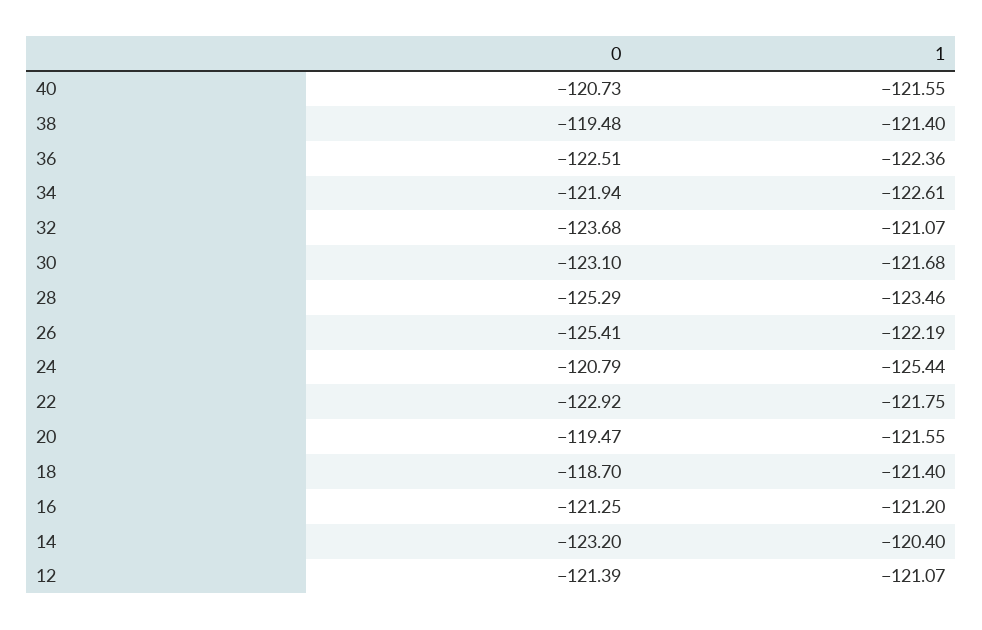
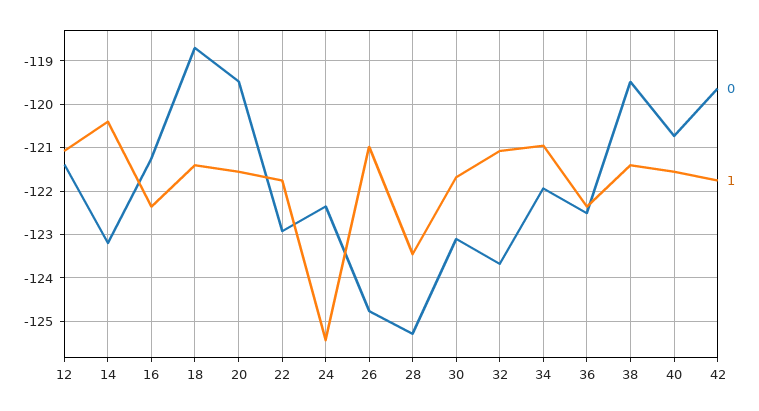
  {
    "0": {
      "40": -120.73,
      "38": -119.48,
      "36": -122.51,
      "34": -121.94,
      "32": -123.68,
      "30": -123.1,
      "28": -125.29,
-     "26": -125.41,
+     "26": -124.8,
-     "24": -120.79,
+     "24": -122.4,
      "22": -122.92,
      "20": -119.47,
      "18": -118.7,
      "16": -121.25,
      "14": -123.2,
-     "12": -121.39
+     "12": -121.39,
+     "42": -119.6
    },
    "1": {
      "40": -121.55,
      "38": -121.4,
      "36": -122.36,
-     "34": -122.61,
+     "34": -121,
      "32": -121.07,
      "30": -121.68,
      "28": -123.46,
-     "26": -122.19,
+     "26": -121,
      "24": -125.44,
      "22": -121.75,
      "20": -121.55,
      "18": -121.4,
-     "16": -121.2,
+     "16": -122.4,
      "14": -120.4,
-     "12": -121.07
+     "12": -121.07,
+     "42": -121.8
    }
  }

